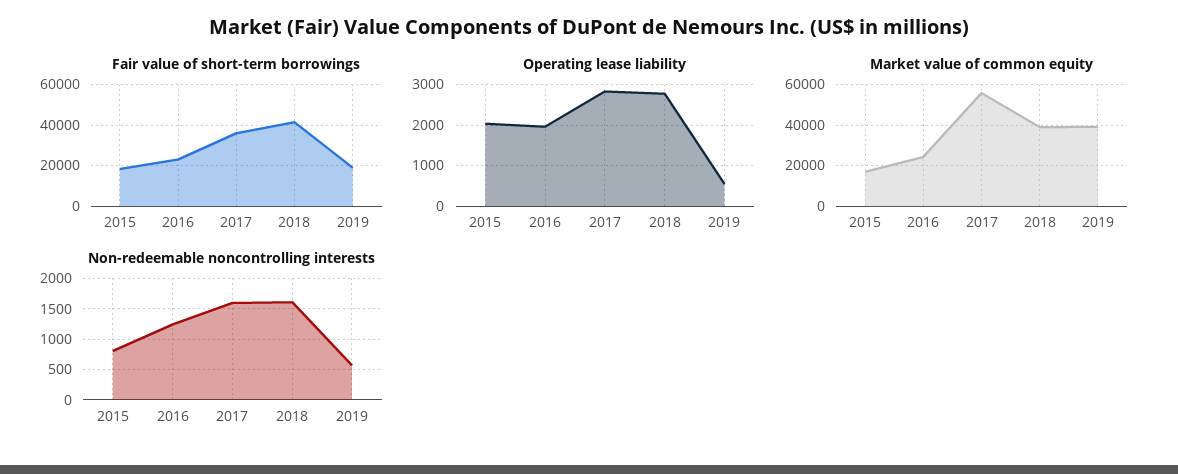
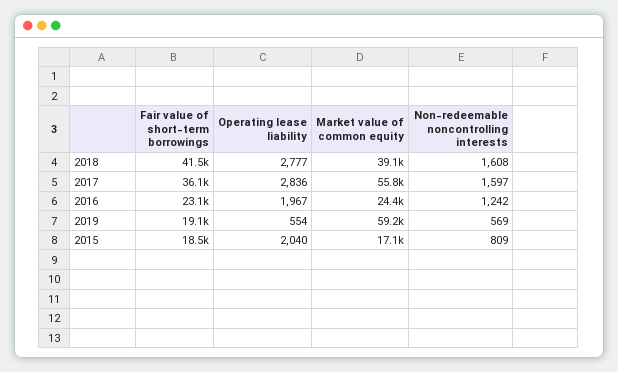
  {
    "Fair value of short-term borrowings": {
      "2015": 18500,
      "2016": 23100,
      "2017": 36100,
      "2018": 41500,
      "2019": 19100
    },
    "Operating lease liability": {
      "2015": 2040,
      "2016": 1967,
      "2017": 2836,
      "2018": 2777,
      "2019": 554
    },
    "Market value of common equity": {
      "2015": 17100,
      "2016": 24400,
      "2017": 55800,
      "2018": 39100,
-     "2019": 40000
+     "2019": 59200
    },
    "Non-redeemable noncontrolling interests": {
      "2015": 809,
      "2016": 1242,
      "2017": 1597,
      "2018": 1608,
      "2019": 569
    }
  }

